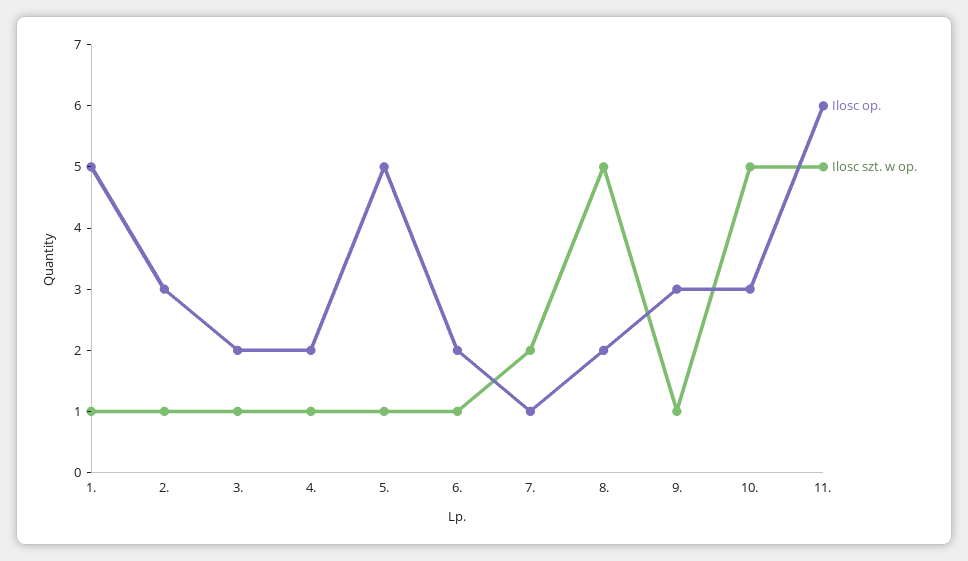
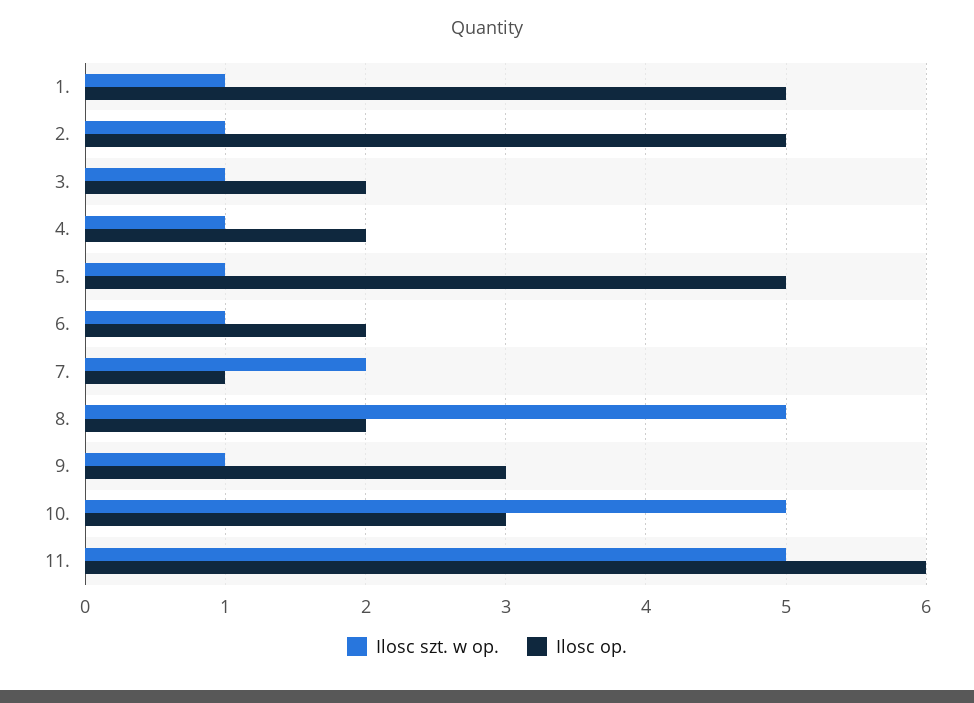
  {
    "Ilosc op.": {
      "1.": 5,
-     "2.": 3,
+     "2.": 5,
      "3.": 2,
      "4.": 2,
      "5.": 5,
      "6.": 2,
      "7.": 1,
      "8.": 2,
      "9.": 3,
      "10.": 3,
      "11.": 6
    },
    "Ilosc szt. w op.": {
      "1.": 1,
      "2.": 1,
      "3.": 1,
      "4.": 1,
      "5.": 1,
      "6.": 1,
      "7.": 2,
      "8.": 5,
      "9.": 1,
      "10.": 5,
      "11.": 5
    }
  }

